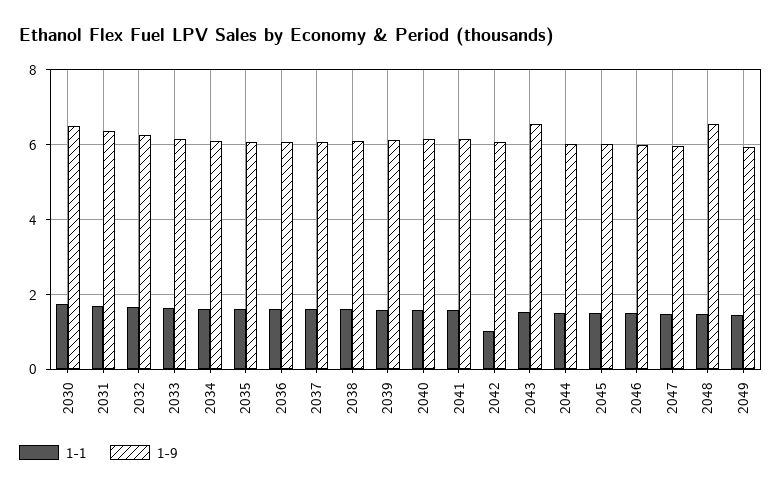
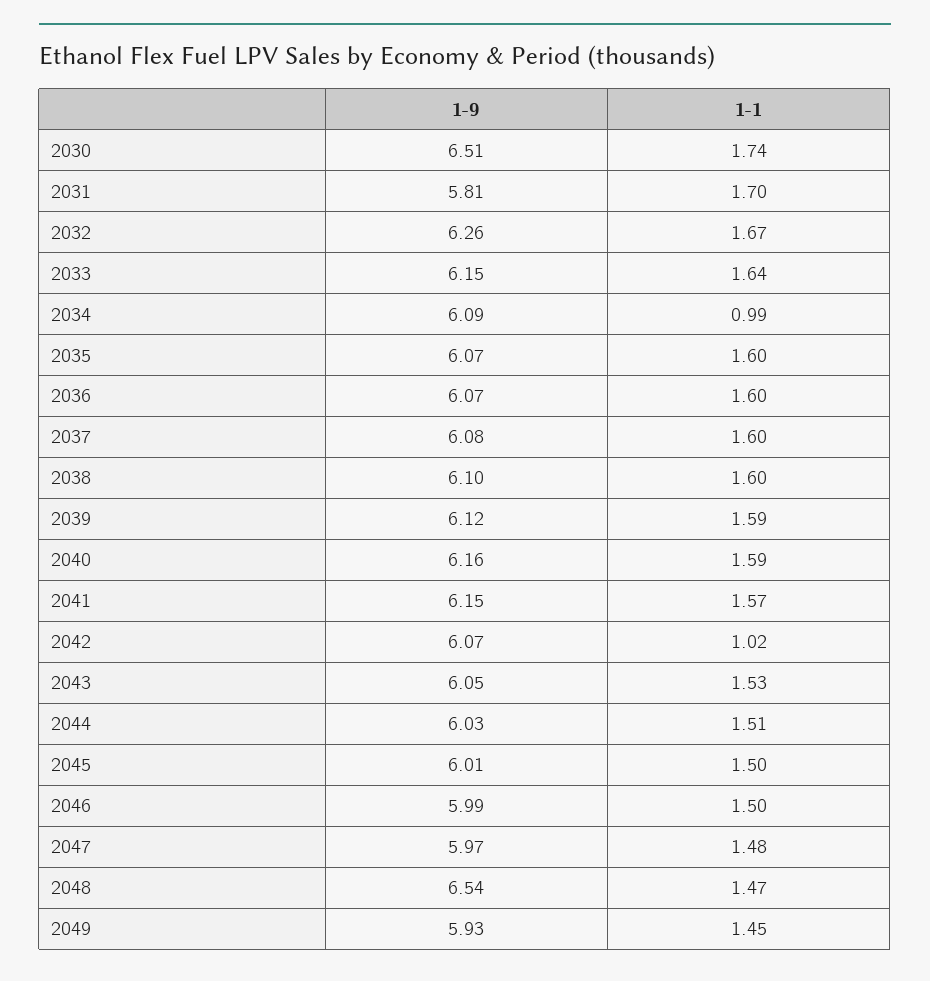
  {
    "1-1": {
      "2030": 1.74,
      "2031": 1.7,
      "2032": 1.67,
      "2033": 1.64,
-     "2034": 1.6,
+     "2034": 0.99,
      "2035": 1.6,
      "2036": 1.6,
      "2037": 1.6,
      "2038": 1.6,
      "2039": 1.59,
      "2040": 1.59,
      "2041": 1.57,
      "2042": 1.02,
      "2043": 1.53,
      "2044": 1.51,
      "2045": 1.5,
      "2046": 1.5,
      "2047": 1.48,
      "2048": 1.47,
      "2049": 1.45
    },
    "1-9": {
      "2030": 6.51,
-     "2031": 6.4,
+     "2031": 5.81,
      "2032": 6.26,
      "2033": 6.15,
      "2034": 6.09,
      "2035": 6.07,
      "2036": 6.07,
      "2037": 6.08,
      "2038": 6.1,
      "2039": 6.12,
      "2040": 6.16,
      "2041": 6.15,
      "2042": 6.07,
-     "2043": 6.6,
+     "2043": 6.05,
      "2044": 6.03,
      "2045": 6.01,
      "2046": 5.99,
      "2047": 5.97,
      "2048": 6.54,
      "2049": 5.93
    }
  }

